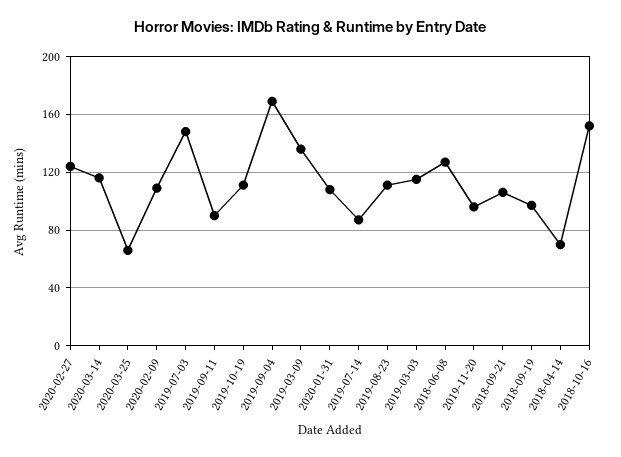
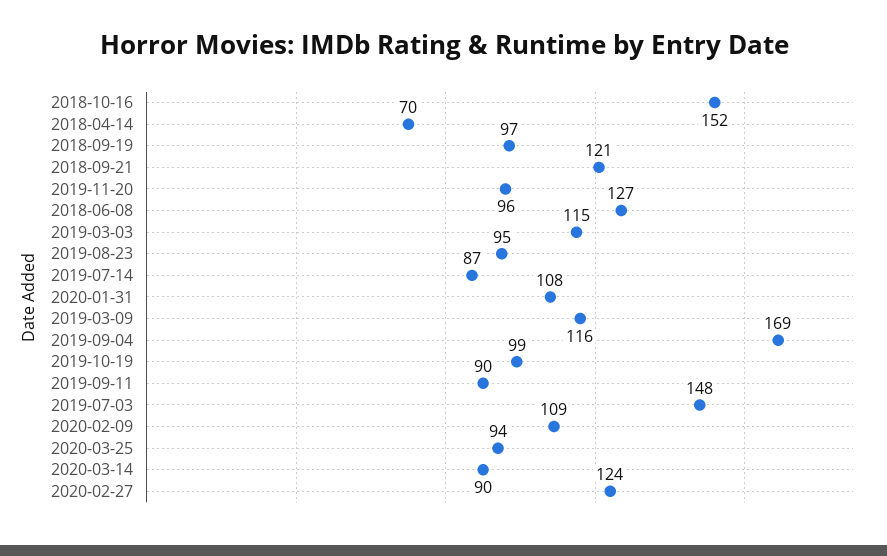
  {
    "2020-02-27": 124,
-   "2020-03-14": 115,
+   "2020-03-14": 90,
-   "2020-03-25": 65,
+   "2020-03-25": 94,
    "2020-02-09": 109,
    "2019-07-03": 148,
    "2019-09-11": 90,
-   "2019-10-19": 110,
+   "2019-10-19": 99,
    "2019-09-04": 169,
-   "2019-03-09": 135,
+   "2019-03-09": 116,
    "2020-01-31": 108,
    "2019-07-14": 87,
-   "2019-08-23": 110,
+   "2019-08-23": 95,
    "2019-03-03": 115,
    "2018-06-08": 127,
    "2019-11-20": 96,
-   "2018-09-21": 105,
+   "2018-09-21": 121,
    "2018-09-19": 97,
    "2018-04-14": 70,
    "2018-10-16": 152
  }

